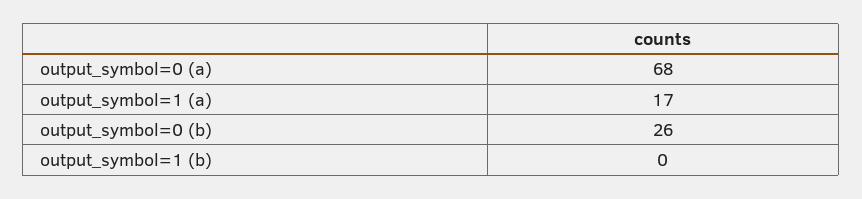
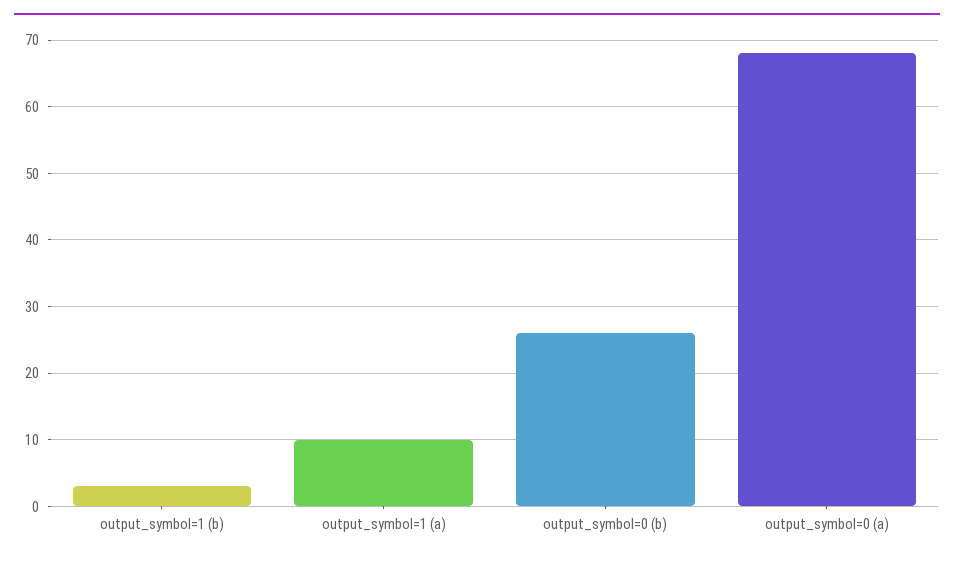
  {
    "output_symbol=0 (a)": 68,
-   "output_symbol=1 (a)": 17,
+   "output_symbol=1 (a)": 10,
    "output_symbol=0 (b)": 26,
-   "output_symbol=1 (b)": 0
+   "output_symbol=1 (b)": 3
  }

